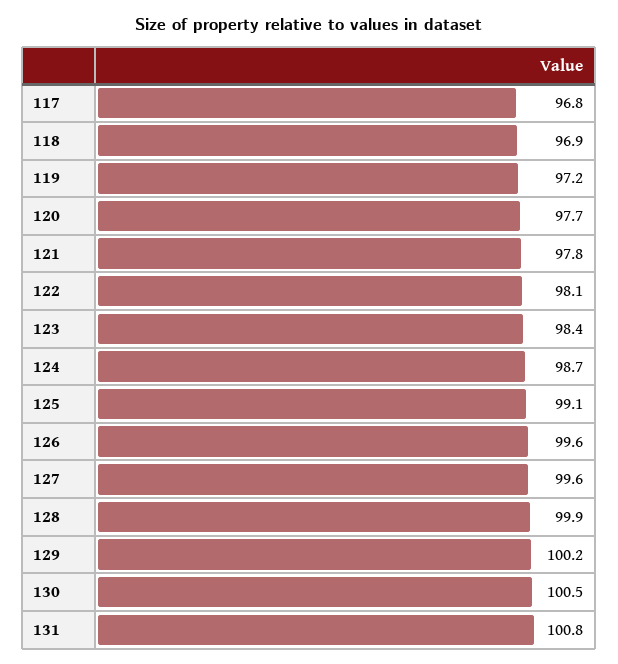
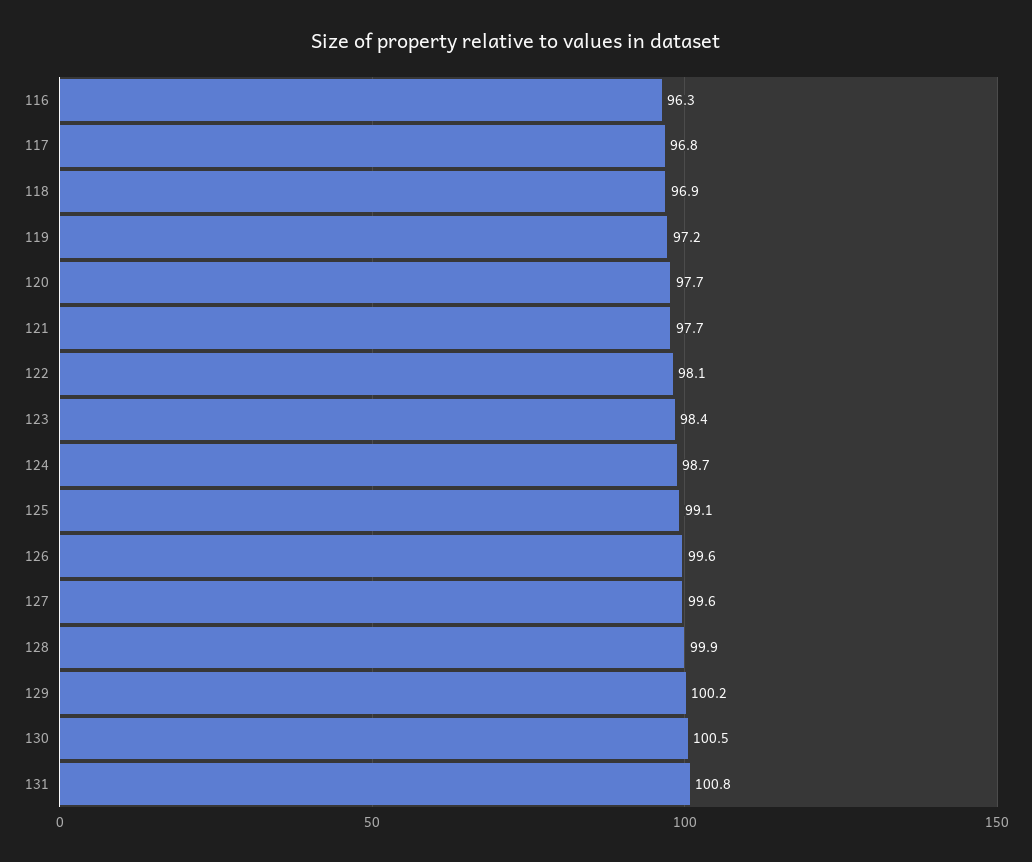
  {
    "117": 96.8,
    "118": 96.9,
    "119": 97.2,
    "120": 97.7,
-   "121": 97.8,
+   "121": 97.7,
    "122": 98.1,
    "123": 98.4,
    "124": 98.7,
    "125": 99.1,
    "126": 99.6,
    "127": 99.6,
    "128": 99.9,
    "129": 100.2,
    "130": 100.5,
-   "131": 100.8
+   "131": 100.8,
+   "116": 96.3
  }

